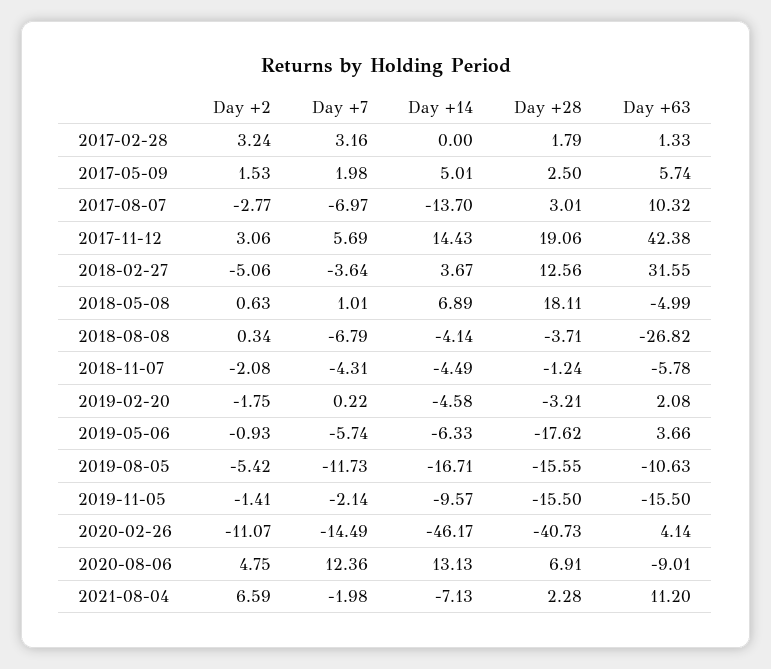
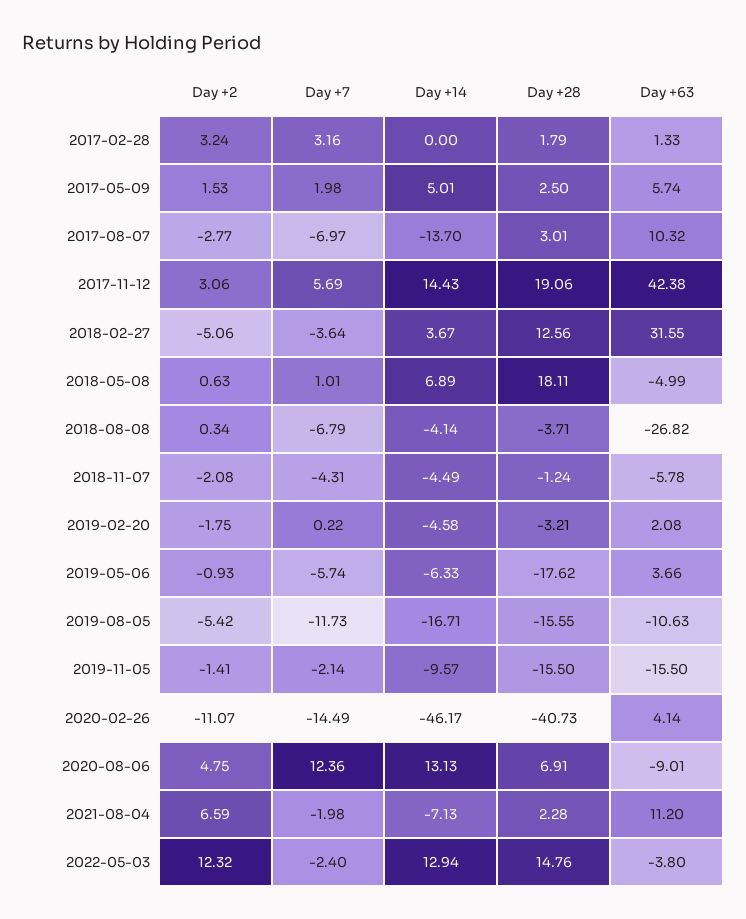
  {
    "Day +2": {
      "2017-02-28": 3.24,
      "2017-05-09": 1.53,
      "2017-08-07": -2.77,
      "2017-11-12": 3.06,
      "2018-02-27": -5.06,
      "2018-05-08": 0.63,
      "2018-08-08": 0.34,
      "2018-11-07": -2.08,
      "2019-02-20": -1.75,
      "2019-05-06": -0.93,
      "2019-08-05": -5.42,
      "2019-11-05": -1.41,
      "2020-02-26": -11.07,
      "2020-08-06": 4.75,
-     "2021-08-04": 6.59
+     "2021-08-04": 6.59,
+     "2022-05-03": 12.32
    },
    "Day +7": {
      "2017-02-28": 3.16,
      "2017-05-09": 1.98,
      "2017-08-07": -6.97,
      "2017-11-12": 5.69,
      "2018-02-27": -3.64,
      "2018-05-08": 1.01,
      "2018-08-08": -6.79,
      "2018-11-07": -4.31,
      "2019-02-20": 0.22,
      "2019-05-06": -5.74,
      "2019-08-05": -11.73,
      "2019-11-05": -2.14,
      "2020-02-26": -14.49,
      "2020-08-06": 12.36,
-     "2021-08-04": -1.98
+     "2021-08-04": -1.98,
+     "2022-05-03": -2.4
    },
    "Day +14": {
      "2017-02-28": 0,
      "2017-05-09": 5.01,
      "2017-08-07": -13.7,
      "2017-11-12": 14.43,
      "2018-02-27": 3.67,
      "2018-05-08": 6.89,
      "2018-08-08": -4.14,
      "2018-11-07": -4.49,
      "2019-02-20": -4.58,
      "2019-05-06": -6.33,
      "2019-08-05": -16.71,
      "2019-11-05": -9.57,
      "2020-02-26": -46.17,
      "2020-08-06": 13.13,
-     "2021-08-04": -7.13
+     "2021-08-04": -7.13,
+     "2022-05-03": 12.94
    },
    "Day +28": {
      "2017-02-28": 1.79,
      "2017-05-09": 2.5,
      "2017-08-07": 3.01,
      "2017-11-12": 19.06,
      "2018-02-27": 12.56,
      "2018-05-08": 18.11,
      "2018-08-08": -3.71,
      "2018-11-07": -1.24,
      "2019-02-20": -3.21,
      "2019-05-06": -17.62,
      "2019-08-05": -15.55,
      "2019-11-05": -15.5,
      "2020-02-26": -40.73,
      "2020-08-06": 6.91,
-     "2021-08-04": 2.28
+     "2021-08-04": 2.28,
+     "2022-05-03": 14.76
    },
    "Day +63": {
      "2017-02-28": 1.33,
      "2017-05-09": 5.74,
      "2017-08-07": 10.32,
      "2017-11-12": 42.38,
      "2018-02-27": 31.55,
      "2018-05-08": -4.99,
      "2018-08-08": -26.82,
      "2018-11-07": -5.78,
      "2019-02-20": 2.08,
      "2019-05-06": 3.66,
      "2019-08-05": -10.63,
      "2019-11-05": -15.5,
      "2020-02-26": 4.14,
      "2020-08-06": -9.01,
-     "2021-08-04": 11.2
+     "2021-08-04": 11.2,
+     "2022-05-03": -3.8
    }
  }

